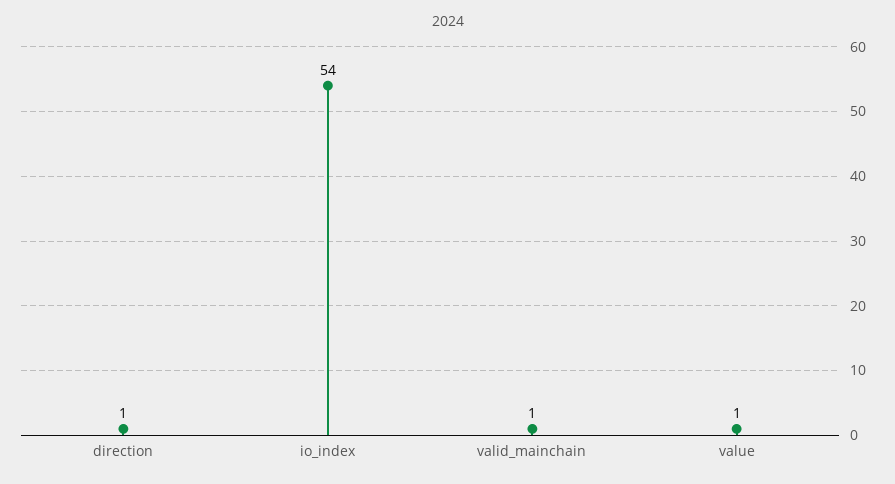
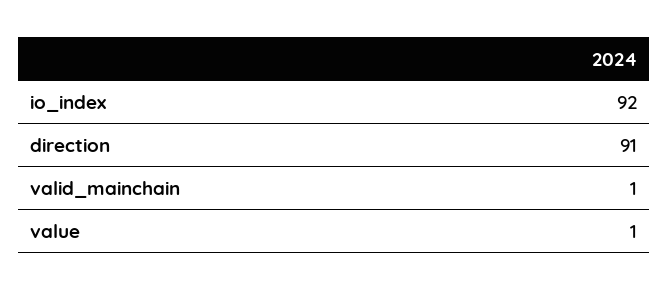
  {
-   "direction": 1,
+   "direction": 91,
-   "io_index": 54,
+   "io_index": 92,
    "valid_mainchain": 1,
    "value": 1
  }

